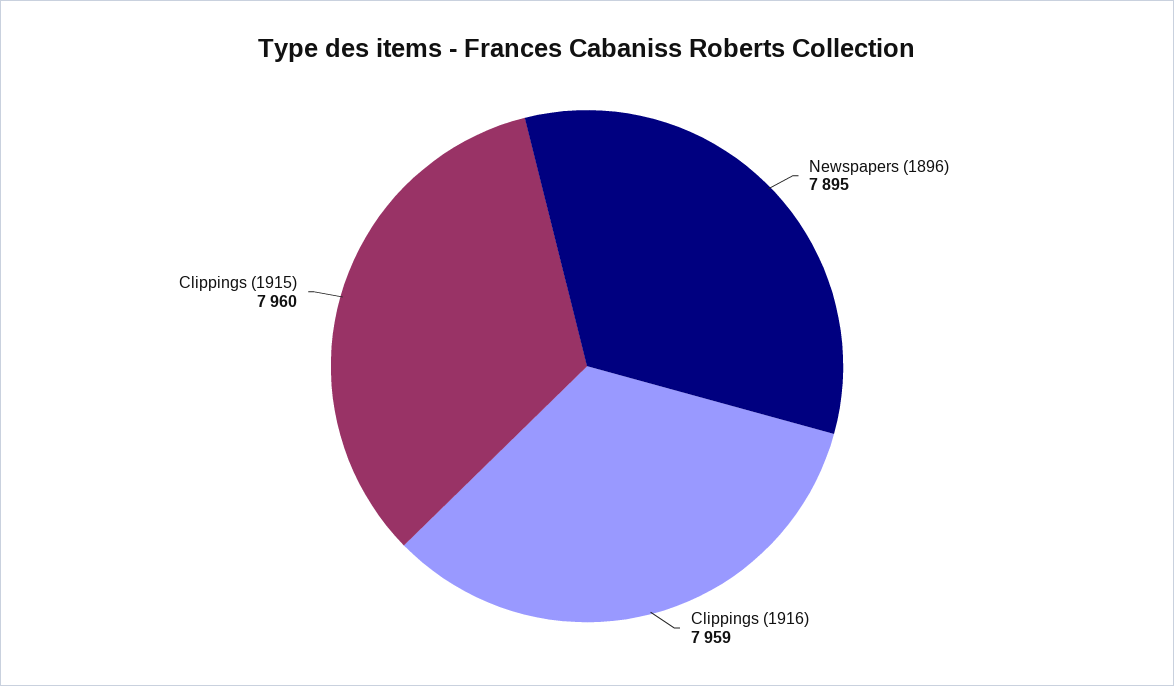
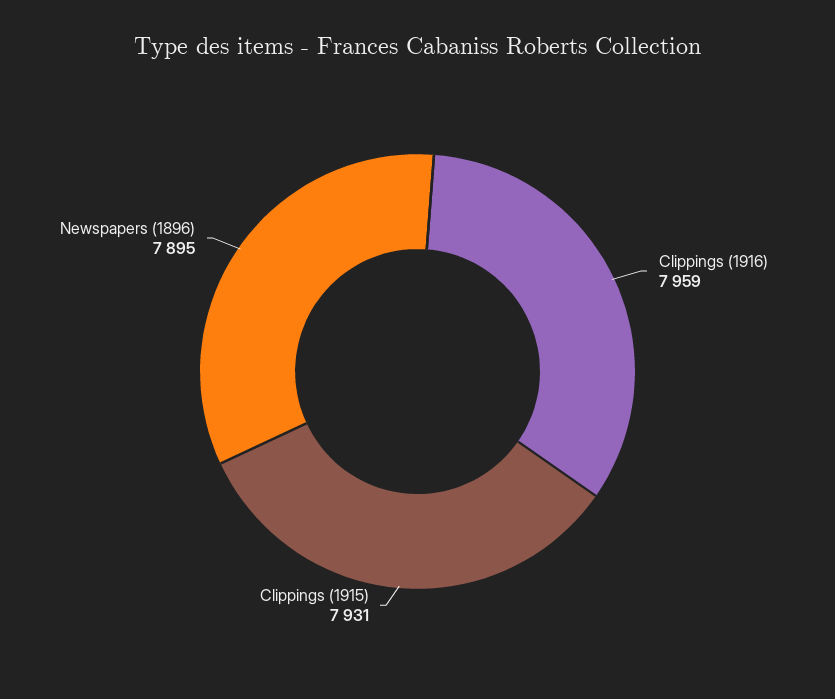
  {
    "Newspapers (1896)": 7895,
    "Clippings (1916)": 7959,
-   "Clippings (1915)": 7960
+   "Clippings (1915)": 7931
  }

